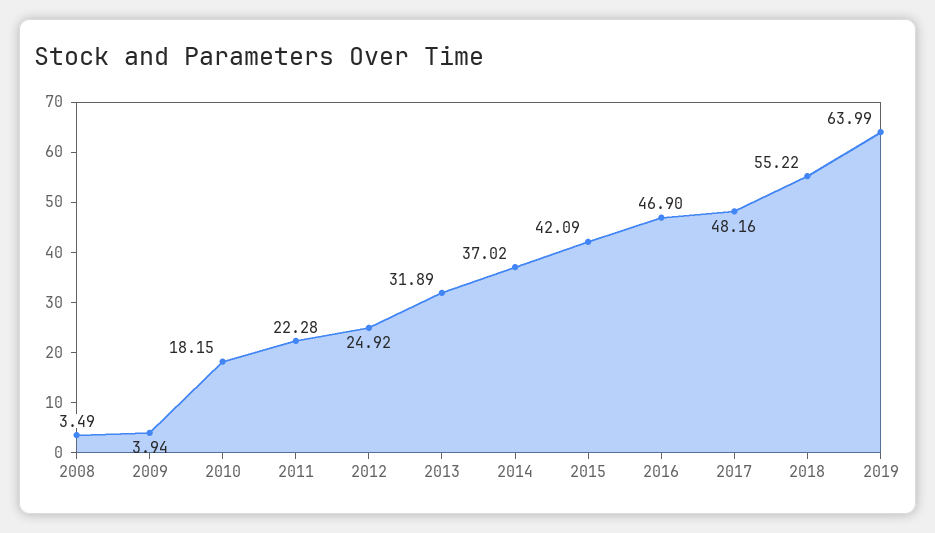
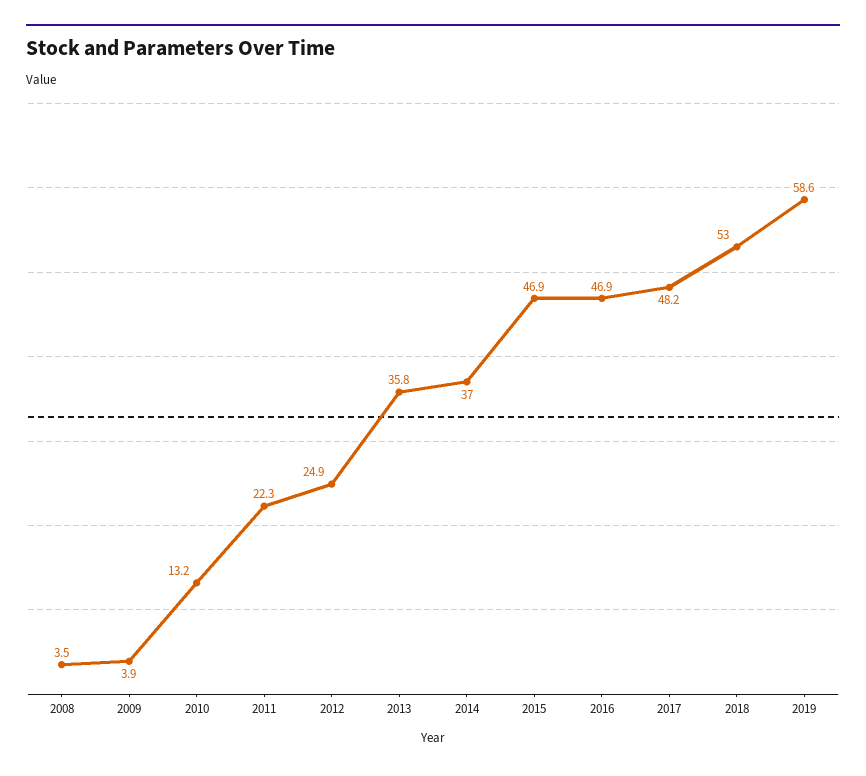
  {
    "2008": 3.49,
    "2009": 3.94,
-   "2010": 18.15,
+   "2010": 13.2,
    "2011": 22.28,
    "2012": 24.92,
-   "2013": 31.89,
+   "2013": 35.8,
    "2014": 37.02,
-   "2015": 42.09,
+   "2015": 46.9,
    "2016": 46.9,
    "2017": 48.16,
-   "2018": 55.22,
+   "2018": 53,
-   "2019": 63.99
+   "2019": 58.6
  }

